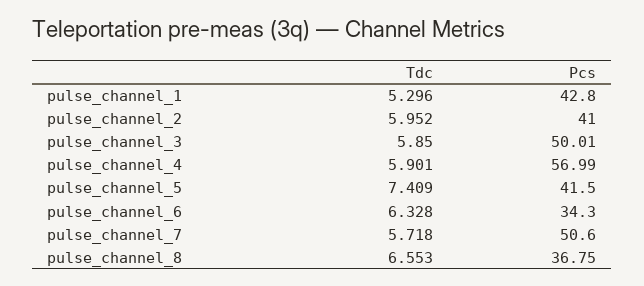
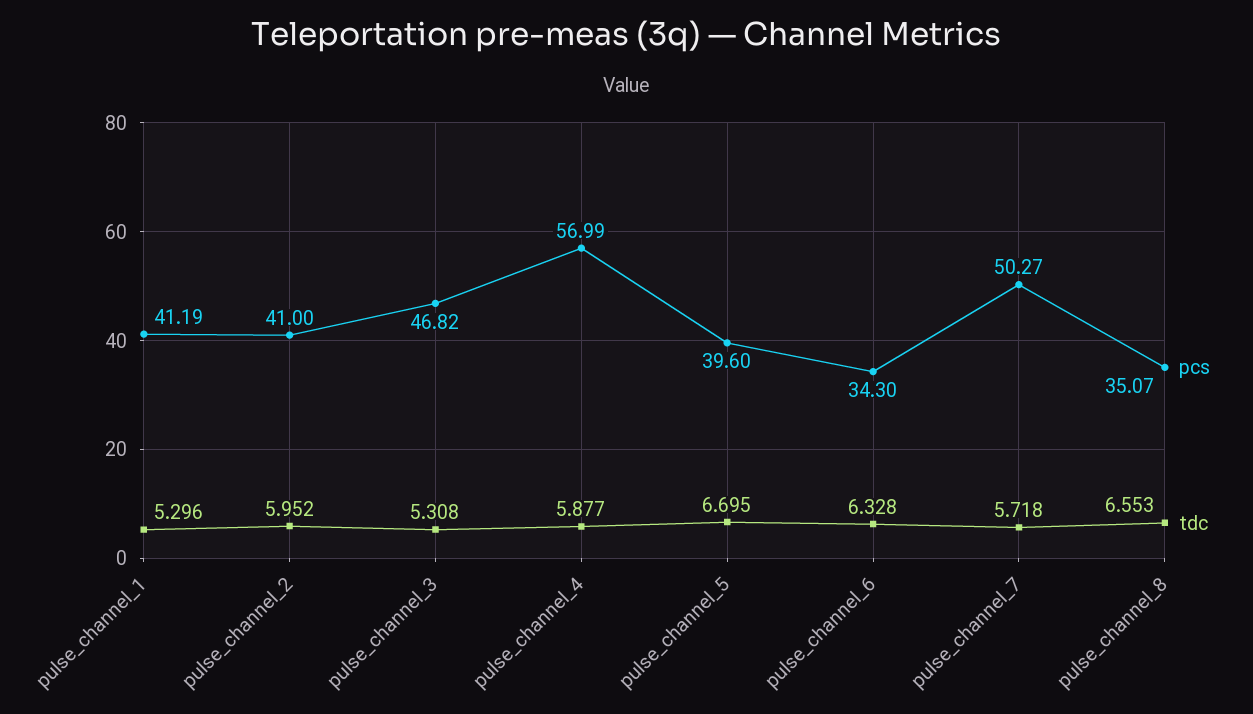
  {
    "Tdc": {
      "pulse_channel_1": 5.296,
      "pulse_channel_2": 5.952,
-     "pulse_channel_3": 5.85,
+     "pulse_channel_3": 5.308,
-     "pulse_channel_4": 5.901,
+     "pulse_channel_4": 5.877,
-     "pulse_channel_5": 7.409,
+     "pulse_channel_5": 6.695,
      "pulse_channel_6": 6.328,
      "pulse_channel_7": 5.718,
      "pulse_channel_8": 6.553
    },
    "Pcs": {
-     "pulse_channel_1": 42.8,
+     "pulse_channel_1": 41.19,
      "pulse_channel_2": 41,
-     "pulse_channel_3": 50.01,
+     "pulse_channel_3": 46.82,
      "pulse_channel_4": 56.99,
-     "pulse_channel_5": 41.5,
+     "pulse_channel_5": 39.6,
      "pulse_channel_6": 34.3,
-     "pulse_channel_7": 50.6,
+     "pulse_channel_7": 50.27,
-     "pulse_channel_8": 36.75
+     "pulse_channel_8": 35.07
    }
  }

